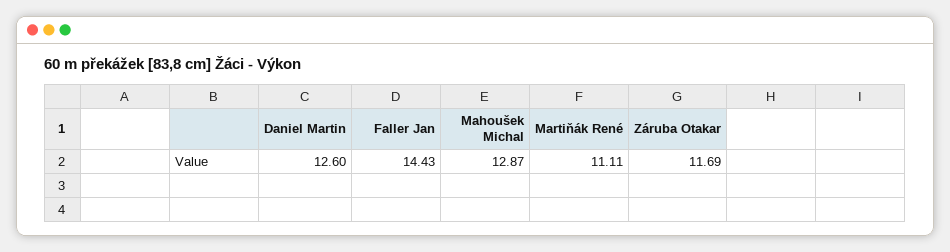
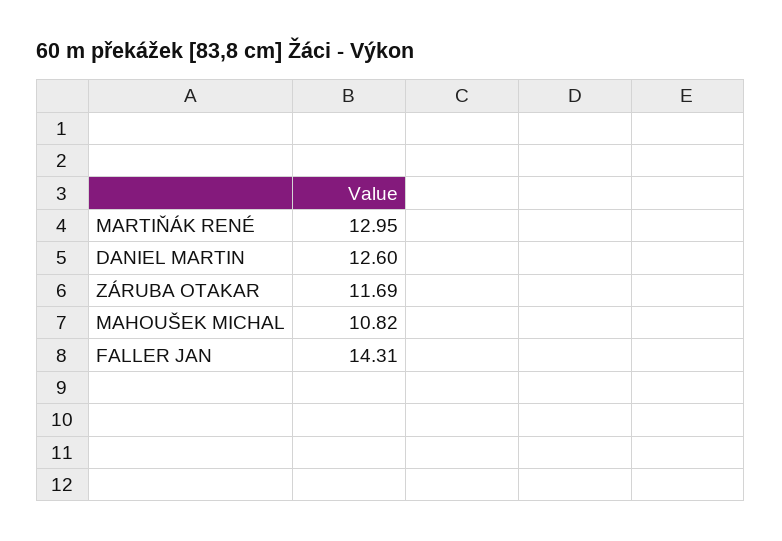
  {
    "Daniel Martin": 12.6,
-   "Faller Jan": 14.43,
+   "Faller Jan": 14.31,
-   "Mahoušek Michal": 12.87,
+   "Mahoušek Michal": 10.82,
-   "Martiňák René": 11.11,
+   "Martiňák René": 12.95,
    "Záruba Otakar": 11.69
  }

